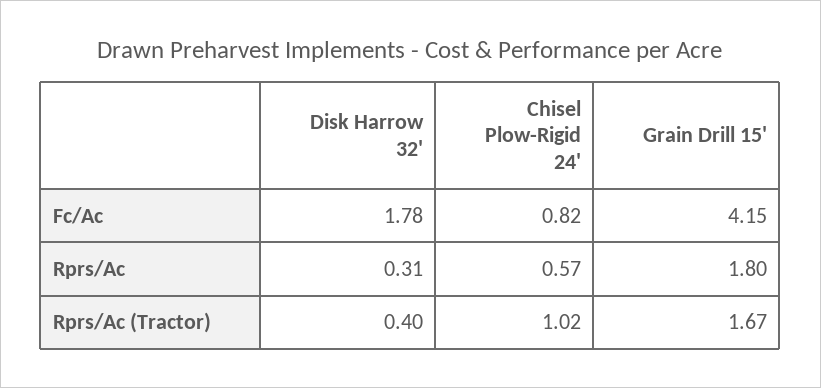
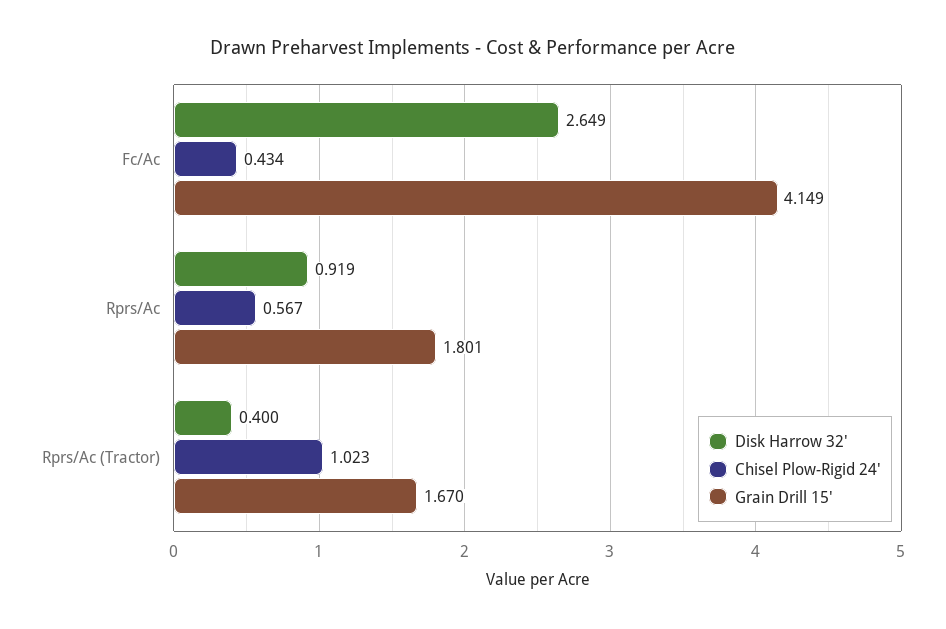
  {
    "Disk Harrow 32'": {
-     "Fc/Ac": 1.78,
+     "Fc/Ac": 2.649,
-     "Rprs/Ac": 0.31,
+     "Rprs/Ac": 0.919,
      "Rprs/Ac (Tractor)": 0.4
    },
    "Chisel Plow-Rigid 24'": {
-     "Fc/Ac": 0.82,
+     "Fc/Ac": 0.434,
      "Rprs/Ac": 0.567,
      "Rprs/Ac (Tractor)": 1.023
    },
    "Grain Drill 15'": {
      "Fc/Ac": 4.149,
      "Rprs/Ac": 1.801,
      "Rprs/Ac (Tractor)": 1.67
    }
  }

